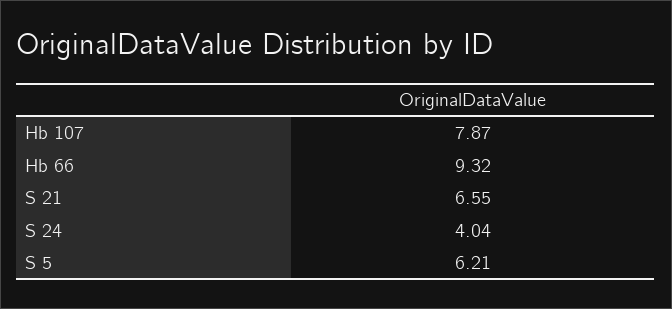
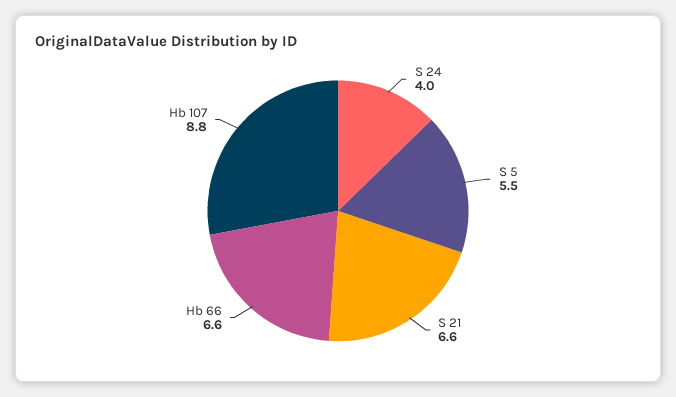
  {
-   "Hb 107": 7.87,
+   "Hb 107": 8.8,
-   "Hb 66": 9.32,
+   "Hb 66": 6.6,
    "S 21": 6.55,
    "S 24": 4.04,
-   "S 5": 6.21
+   "S 5": 5.5
  }

